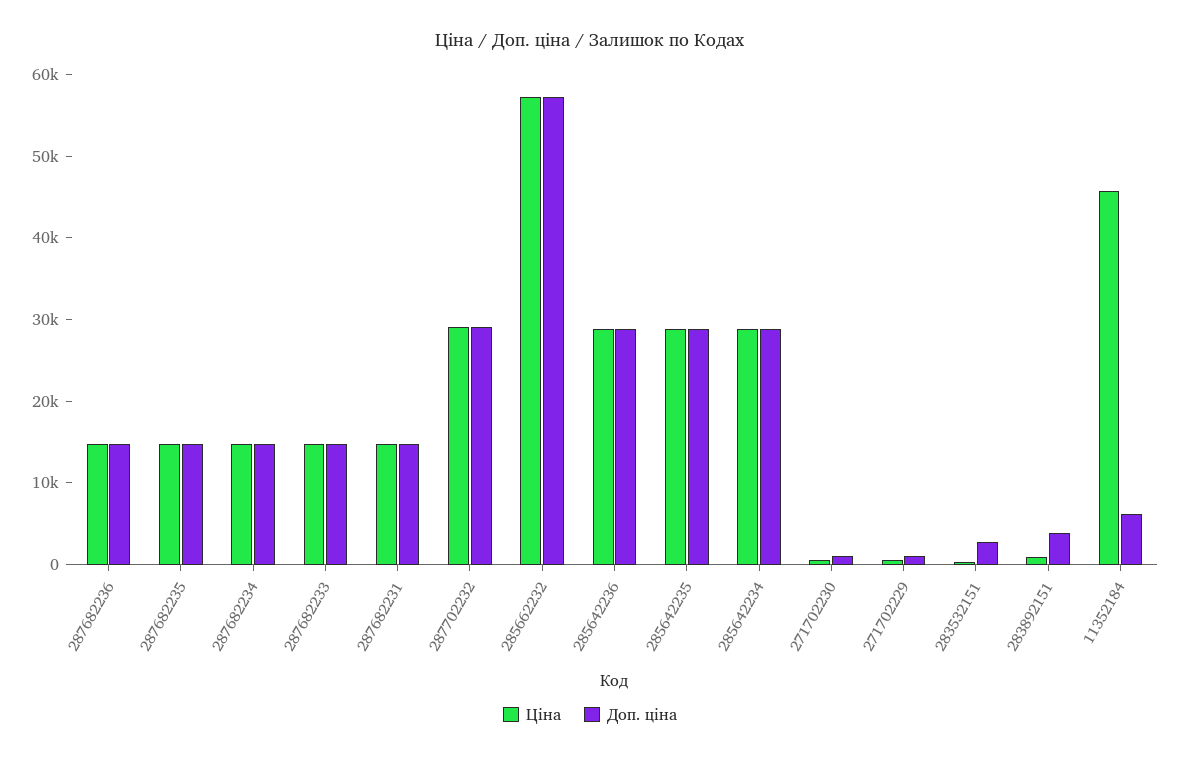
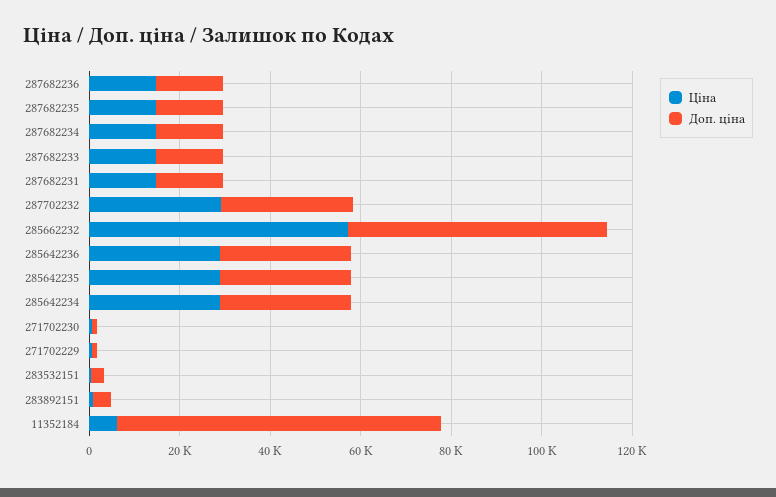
  {
    "Ціна": {
      "287682236": 14000,
      "287682235": 14000,
      "287682234": 14000,
      "287682233": 14000,
      "287682231": 14000,
      "287702232": 30000,
      "285662232": 58000,
      "285642236": 28000,
      "285642235": 28000,
      "285642234": 28000,
      "271702230": 0,
      "271702229": 0,
      "283532151": 0,
      "283892151": 0,
-     "11352184": 46000
+     "11352184": 5000
    },
    "Доп. ціна": {
      "287682236": 14000,
      "287682235": 14000,
      "287682234": 14000,
      "287682233": 14000,
      "287682231": 14000,
      "287702232": 30000,
      "285662232": 58000,
      "285642236": 28000,
      "285642235": 28000,
      "285642234": 28000,
      "271702230": 2000,
      "271702229": 2000,
      "283532151": 2000,
      "283892151": 4000,
-     "11352184": 6000
+     "11352184": 70000
    }
  }

